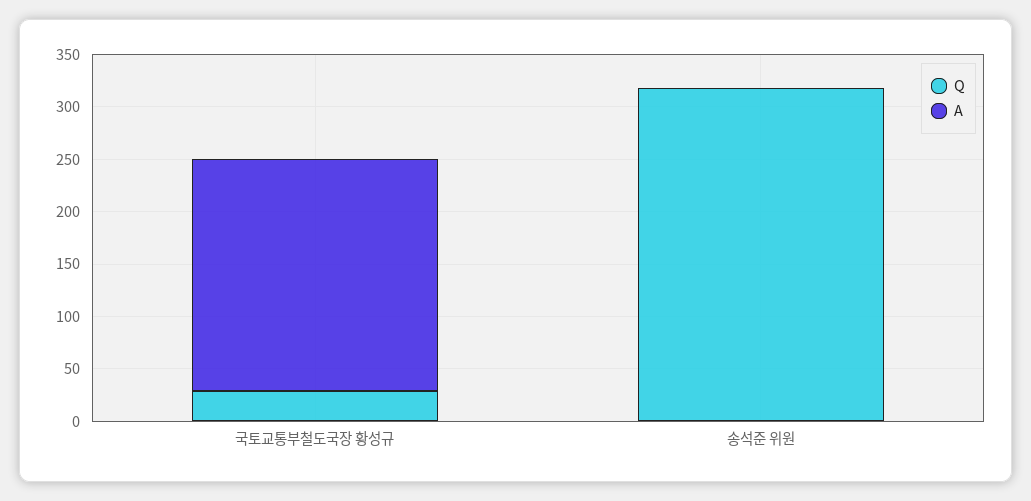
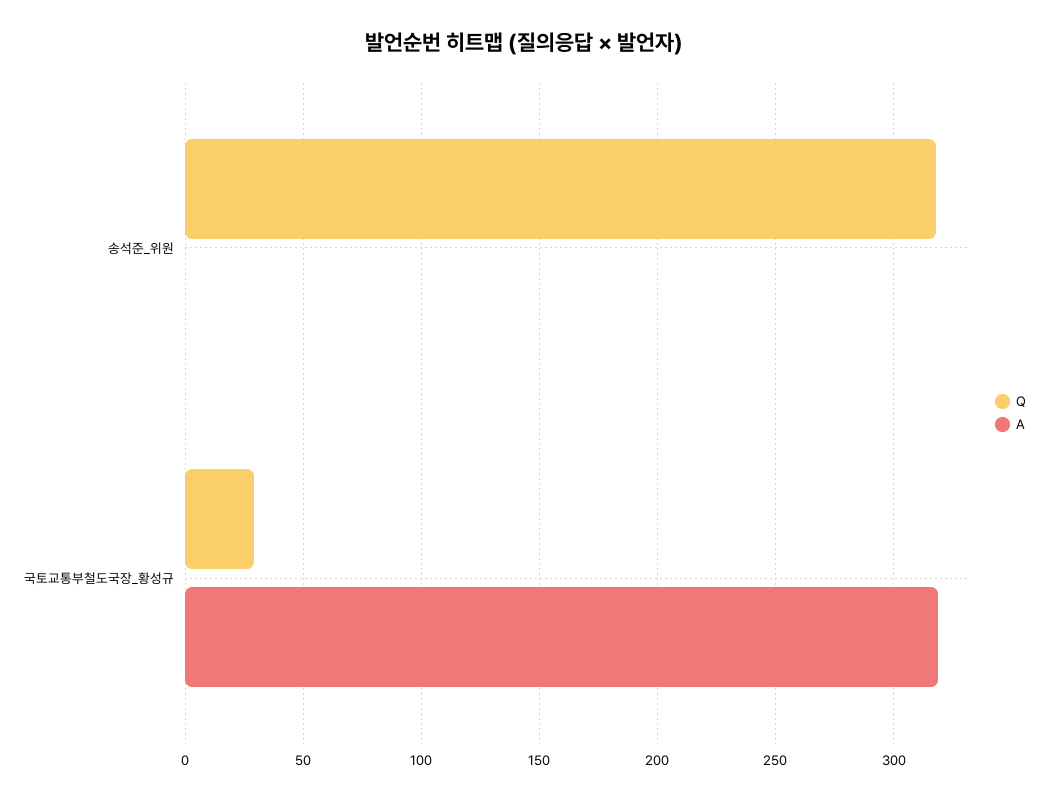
  {
    "Q": {
      "국토교통부철도국장 황성규": 30,
      "송석준 위원": 320
    },
    "A": {
-     "국토교통부철도국장 황성규": 220,
+     "국토교통부철도국장 황성규": 320,
      "송석준 위원": 0
    }
  }

